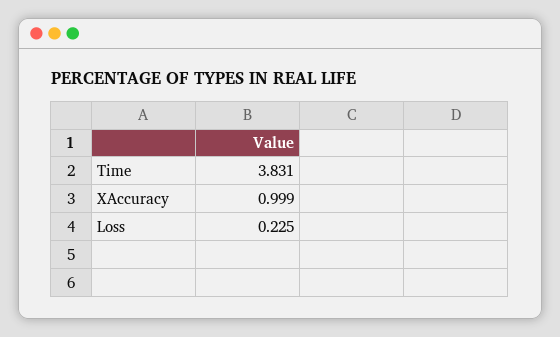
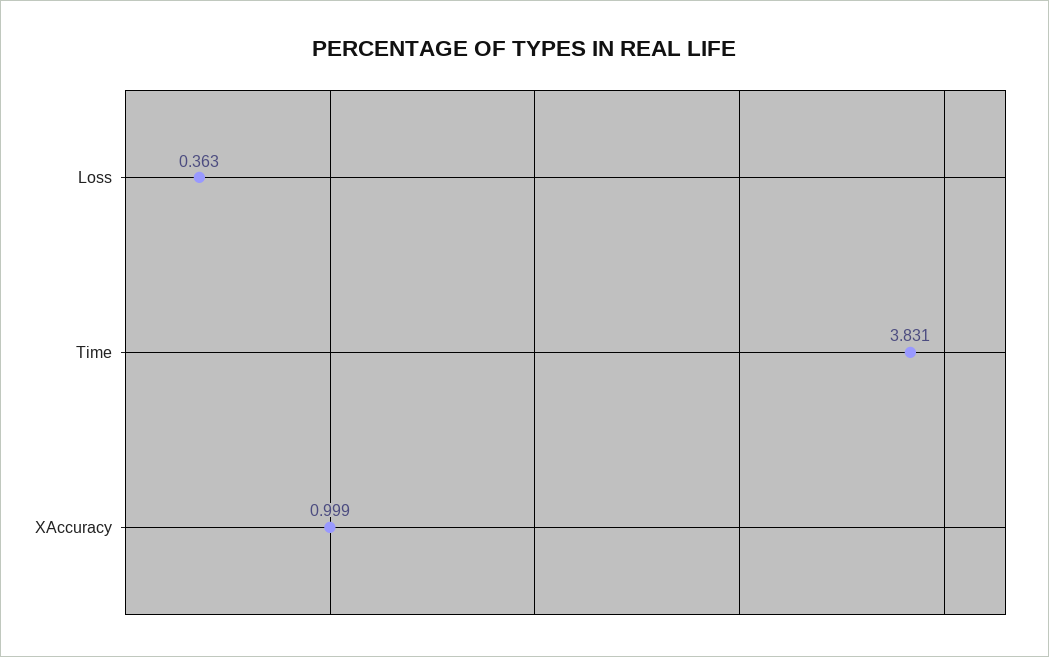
  {
    "Time": 3.831,
    "XAccuracy": 0.999,
-   "Loss": 0.225
+   "Loss": 0.363
  }

